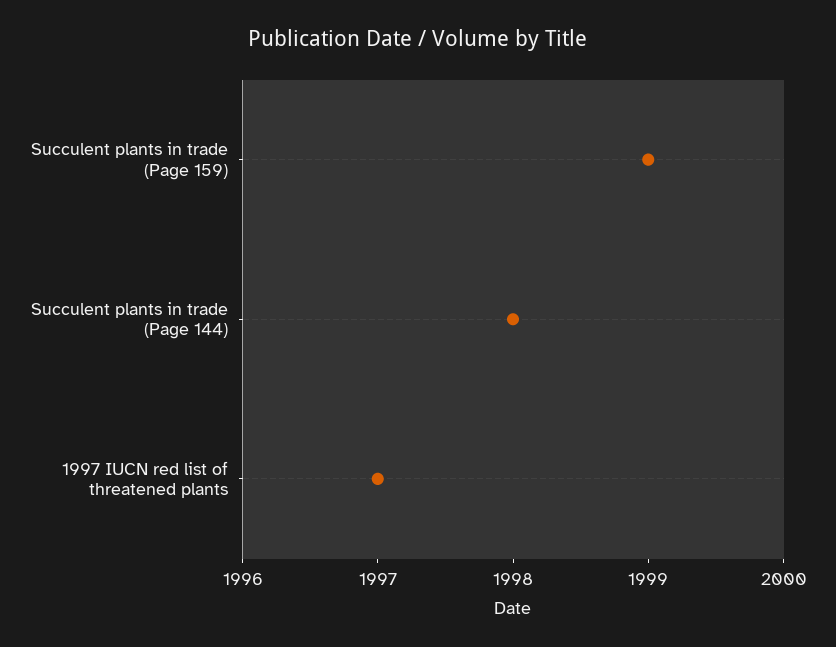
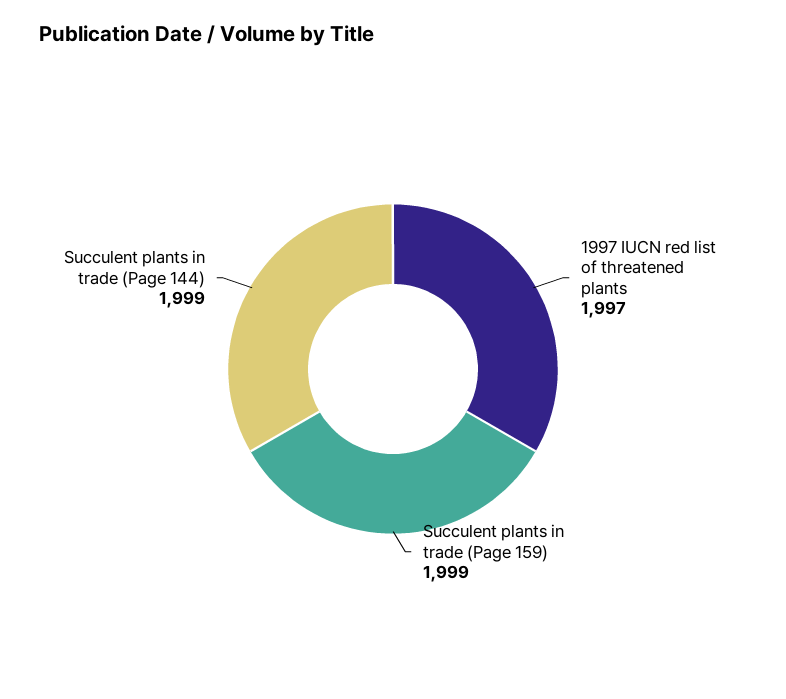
  {
    "Succulent plants in trade (Page 159)": 1999,
-   "Succulent plants in trade (Page 144)": 1998,
+   "Succulent plants in trade (Page 144)": 1999,
    "1997 IUCN red list of threatened plants": 1997
  }

